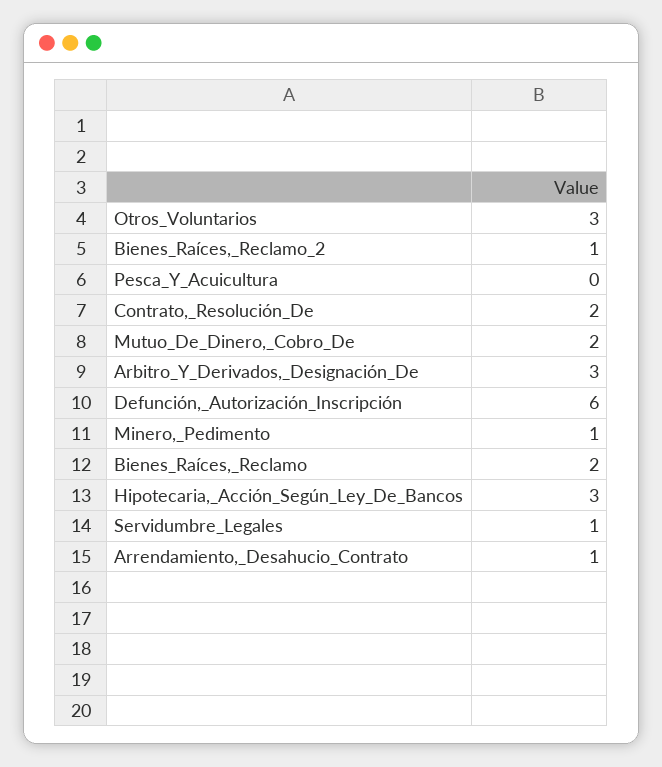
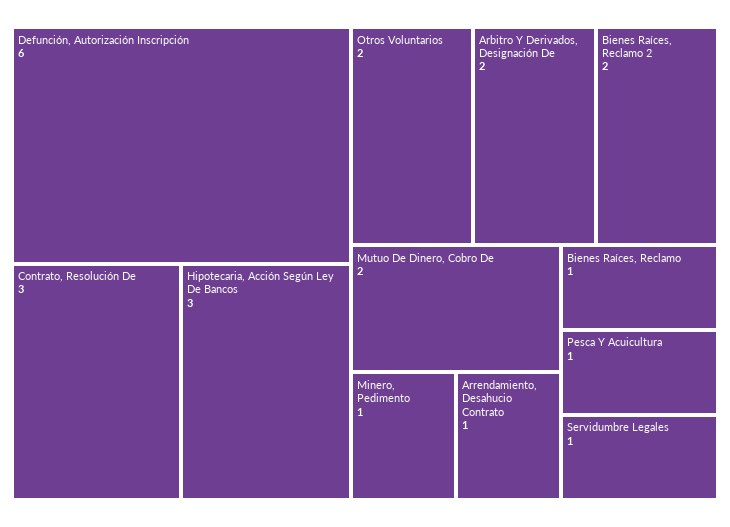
  {
-   "Otros_Voluntarios": 3,
+   "Otros_Voluntarios": 2,
-   "Bienes_Raíces,_Reclamo_2": 1,
+   "Bienes_Raíces,_Reclamo_2": 2,
-   "Pesca_Y_Acuicultura": 0,
+   "Pesca_Y_Acuicultura": 1,
-   "Contrato,_Resolución_De": 2,
+   "Contrato,_Resolución_De": 3,
    "Mutuo_De_Dinero,_Cobro_De": 2,
-   "Arbitro_Y_Derivados,_Designación_De": 3,
+   "Arbitro_Y_Derivados,_Designación_De": 2,
    "Defunción,_Autorización_Inscripción": 6,
    "Minero,_Pedimento": 1,
-   "Bienes_Raíces,_Reclamo": 2,
+   "Bienes_Raíces,_Reclamo": 1,
    "Hipotecaria,_Acción_Según_Ley_De_Bancos": 3,
    "Servidumbre_Legales": 1,
    "Arrendamiento,_Desahucio_Contrato": 1
  }

